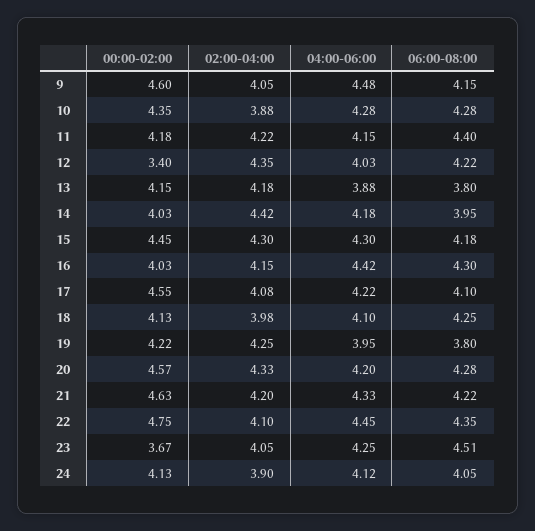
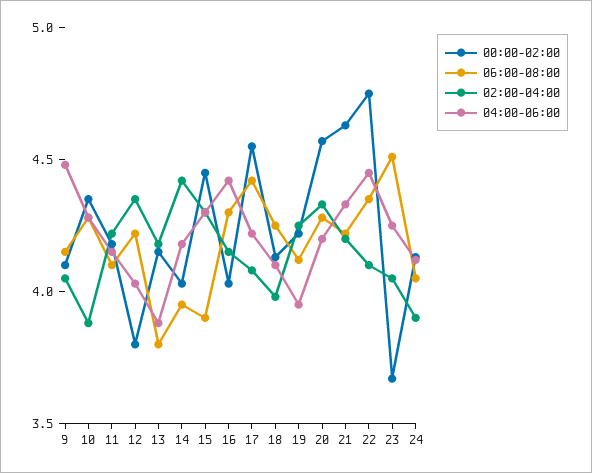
  {
    "00:00-02:00": {
-     "9": 4.6,
+     "9": 4.1,
      "10": 4.35,
      "11": 4.18,
-     "12": 3.4,
+     "12": 3.8,
      "13": 4.15,
      "14": 4.03,
      "15": 4.45,
      "16": 4.03,
      "17": 4.55,
      "18": 4.13,
      "19": 4.22,
      "20": 4.57,
      "21": 4.63,
      "22": 4.75,
      "23": 3.67,
      "24": 4.13
    },
    "02:00-04:00": {
      "9": 4.05,
      "10": 3.88,
      "11": 4.22,
      "12": 4.35,
      "13": 4.18,
      "14": 4.42,
      "15": 4.3,
      "16": 4.15,
      "17": 4.08,
      "18": 3.98,
      "19": 4.25,
      "20": 4.33,
      "21": 4.2,
      "22": 4.1,
      "23": 4.05,
      "24": 3.9
    },
    "04:00-06:00": {
      "9": 4.48,
      "10": 4.28,
      "11": 4.15,
      "12": 4.03,
      "13": 3.88,
      "14": 4.18,
      "15": 4.3,
      "16": 4.42,
      "17": 4.22,
      "18": 4.1,
      "19": 3.95,
      "20": 4.2,
      "21": 4.33,
      "22": 4.45,
      "23": 4.25,
      "24": 4.12
    },
    "06:00-08:00": {
      "9": 4.15,
      "10": 4.28,
-     "11": 4.4,
+     "11": 4.1,
      "12": 4.22,
      "13": 3.8,
      "14": 3.95,
-     "15": 4.18,
+     "15": 3.9,
      "16": 4.3,
-     "17": 4.1,
+     "17": 4.4,
      "18": 4.25,
-     "19": 3.8,
+     "19": 4.1,
      "20": 4.28,
      "21": 4.22,
      "22": 4.35,
      "23": 4.51,
      "24": 4.05
    }
  }

